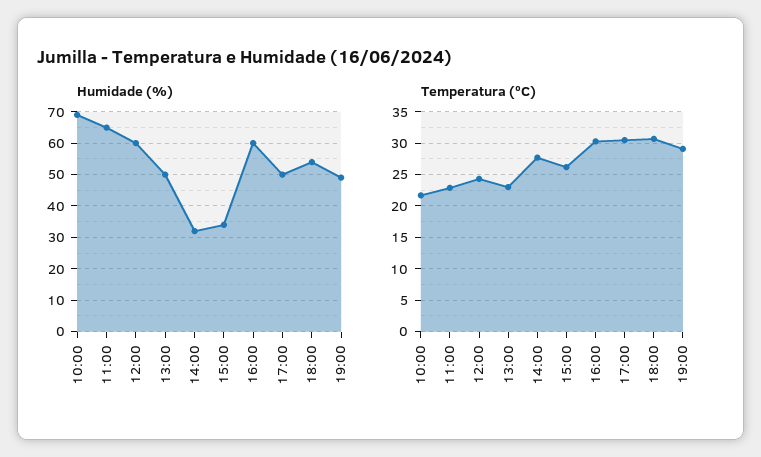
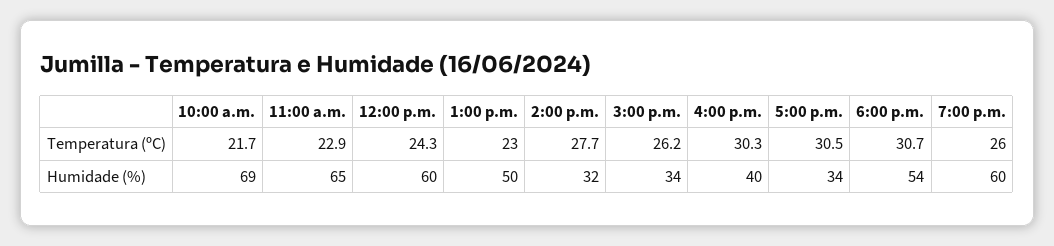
  {
    "Humidade (%)": {
      "10:00": 69,
      "11:00": 65,
      "12:00": 60,
      "13:00": 50,
      "14:00": 32,
      "15:00": 34,
-     "16:00": 60,
+     "16:00": 40,
-     "17:00": 50,
+     "17:00": 34,
      "18:00": 54,
-     "19:00": 50
+     "19:00": 60
    },
    "Temperatura (ºC)": {
      "10:00": 21.7,
      "11:00": 22.9,
      "12:00": 24.3,
      "13:00": 23,
      "14:00": 27.7,
      "15:00": 26.2,
      "16:00": 30.3,
      "17:00": 30.5,
      "18:00": 30.7,
-     "19:00": 29
+     "19:00": 26
    }
  }

